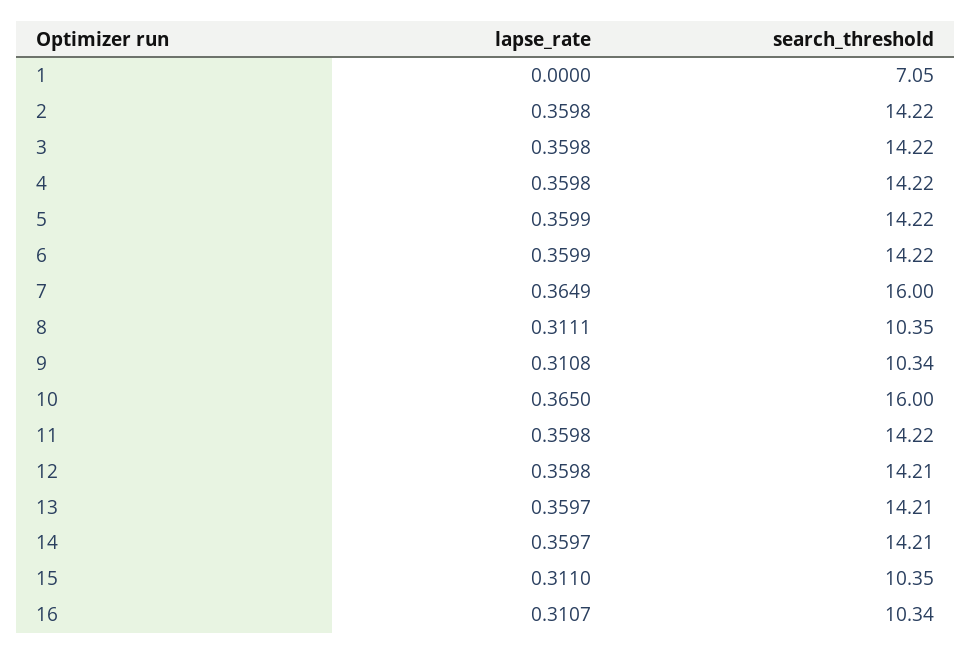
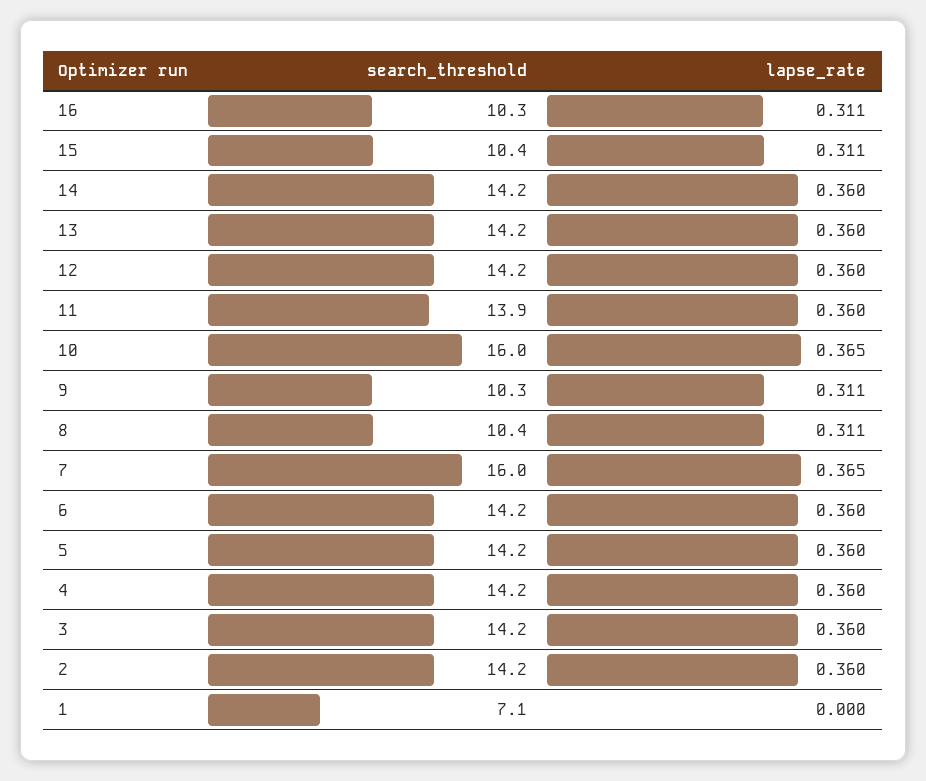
  {
    "lapse_rate": {
      "1": 0,
      "2": 0.3598,
      "3": 0.3598,
      "4": 0.3598,
      "5": 0.3599,
      "6": 0.3599,
      "7": 0.3649,
      "8": 0.3111,
      "9": 0.3108,
      "10": 0.365,
      "11": 0.3598,
      "12": 0.3598,
      "13": 0.3597,
      "14": 0.3597,
      "15": 0.311,
      "16": 0.3107
    },
    "search_threshold": {
      "1": 7.05,
      "2": 14.22,
      "3": 14.22,
      "4": 14.22,
      "5": 14.22,
      "6": 14.22,
      "7": 16,
      "8": 10.35,
      "9": 10.34,
      "10": 16,
-     "11": 14.22,
+     "11": 13.9,
      "12": 14.21,
      "13": 14.21,
      "14": 14.21,
      "15": 10.35,
      "16": 10.34
    }
  }

